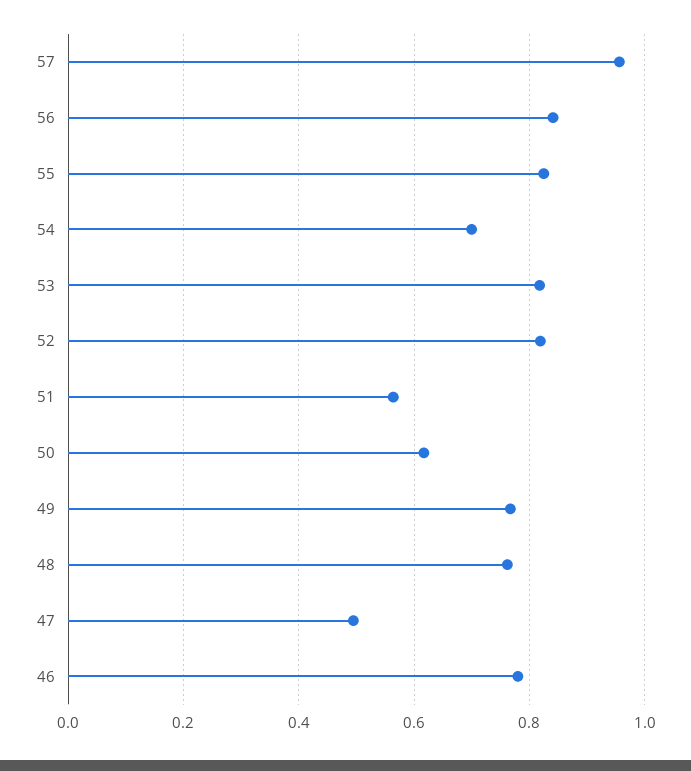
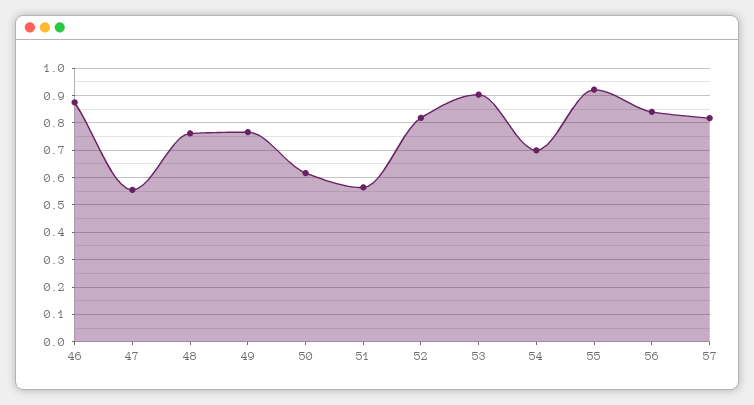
  {
-   "57": 0.96,
+   "57": 0.825,
    "56": 0.84,
-   "55": 0.82,
+   "55": 0.925,
    "54": 0.7,
-   "53": 0.82,
+   "53": 0.9,
    "52": 0.82,
    "51": 0.56,
    "50": 0.62,
    "49": 0.76,
    "48": 0.76,
-   "47": 0.5,
+   "47": 0.55,
-   "46": 0.78
+   "46": 0.875
  }

